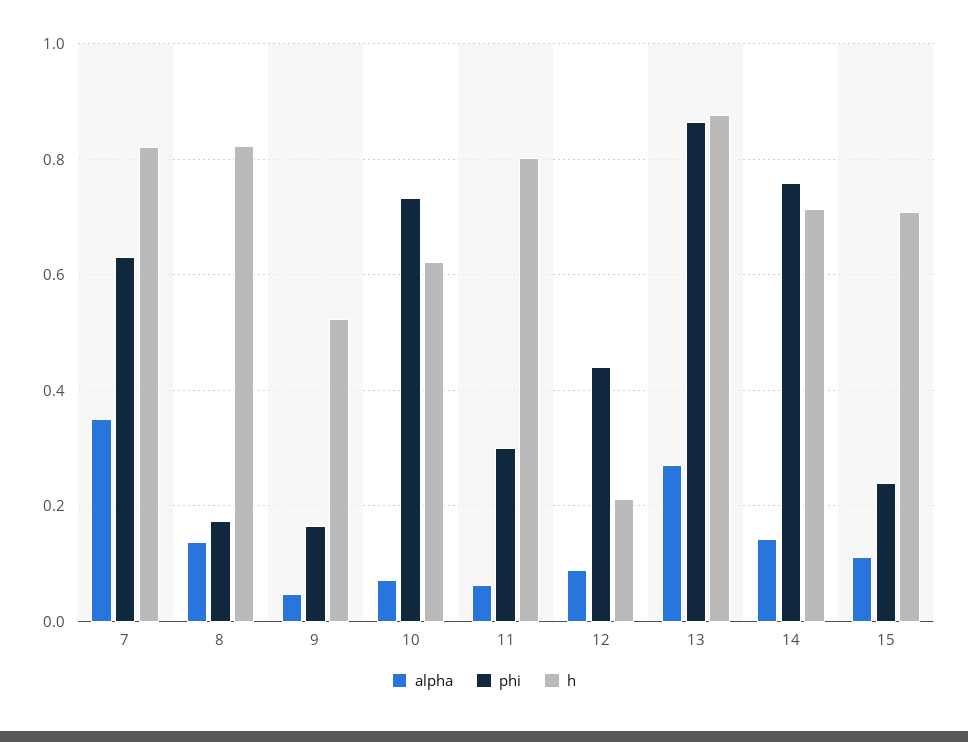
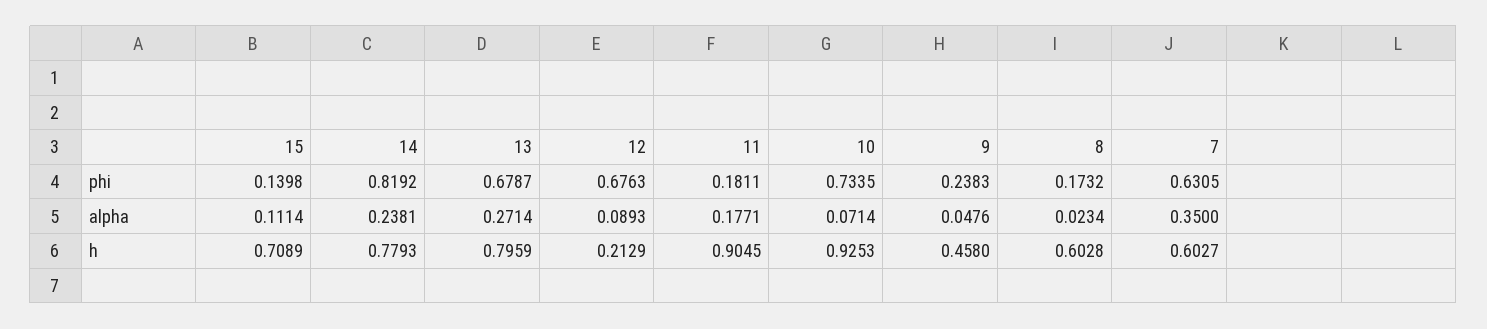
  {
    "alpha": {
      "7": 0.35,
-     "8": 0.14,
+     "8": 0.0234,
      "9": 0.0476,
      "10": 0.0714,
-     "11": 0.06,
+     "11": 0.1771,
      "12": 0.0893,
      "13": 0.2714,
-     "14": 0.14,
+     "14": 0.2381,
      "15": 0.1114
    },
    "phi": {
      "7": 0.6305,
      "8": 0.1732,
-     "9": 0.16,
+     "9": 0.2383,
      "10": 0.7335,
-     "11": 0.3,
+     "11": 0.1811,
-     "12": 0.44,
+     "12": 0.6763,
-     "13": 0.86,
+     "13": 0.6787,
-     "14": 0.76,
+     "14": 0.8192,
-     "15": 0.24
+     "15": 0.1398
    },
    "h": {
-     "7": 0.82,
+     "7": 0.6027,
-     "8": 0.82,
+     "8": 0.6028,
-     "9": 0.52,
+     "9": 0.458,
-     "10": 0.62,
+     "10": 0.9253,
-     "11": 0.8,
+     "11": 0.9045,
      "12": 0.2129,
-     "13": 0.88,
+     "13": 0.7959,
-     "14": 0.72,
+     "14": 0.7793,
      "15": 0.7089
    }
  }

